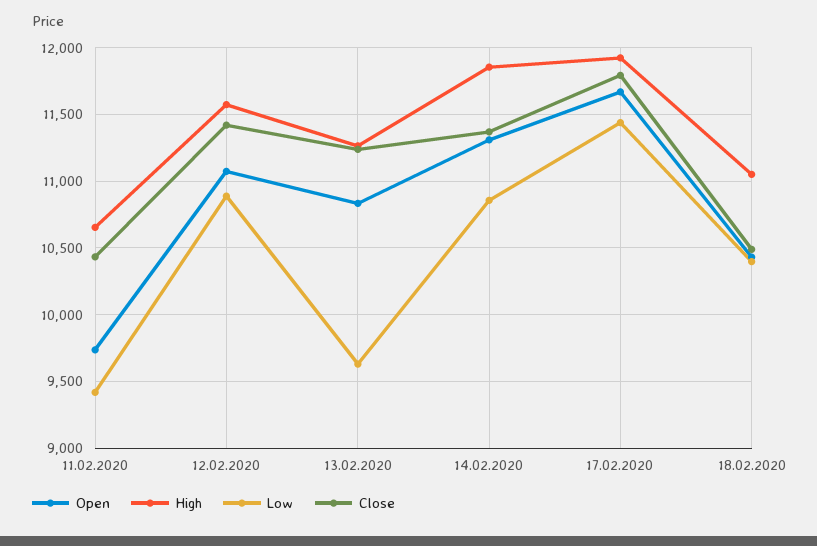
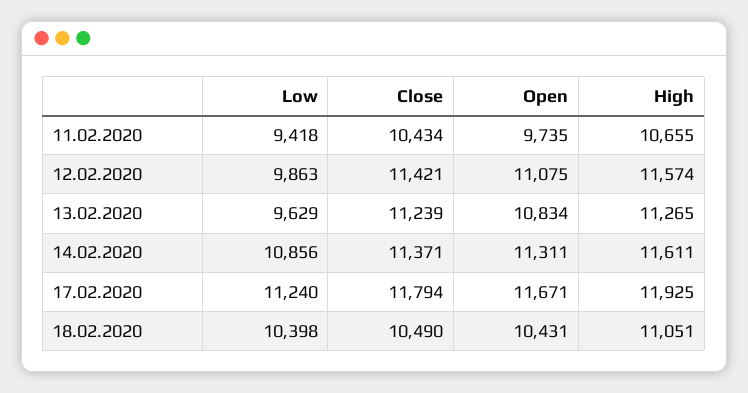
  {
    "Open": {
      "11.02.2020": 9735,
      "12.02.2020": 11075,
      "13.02.2020": 10834,
      "14.02.2020": 11311,
      "17.02.2020": 11671,
      "18.02.2020": 10431
    },
    "High": {
      "11.02.2020": 10655,
      "12.02.2020": 11574,
      "13.02.2020": 11265,
-     "14.02.2020": 11850,
+     "14.02.2020": 11611,
      "17.02.2020": 11925,
      "18.02.2020": 11051
    },
    "Low": {
      "11.02.2020": 9418,
-     "12.02.2020": 10900,
+     "12.02.2020": 9863,
      "13.02.2020": 9629,
      "14.02.2020": 10856,
-     "17.02.2020": 11450,
+     "17.02.2020": 11240,
      "18.02.2020": 10398
    },
    "Close": {
      "11.02.2020": 10434,
      "12.02.2020": 11421,
      "13.02.2020": 11239,
      "14.02.2020": 11371,
      "17.02.2020": 11794,
      "18.02.2020": 10490
    }
  }

